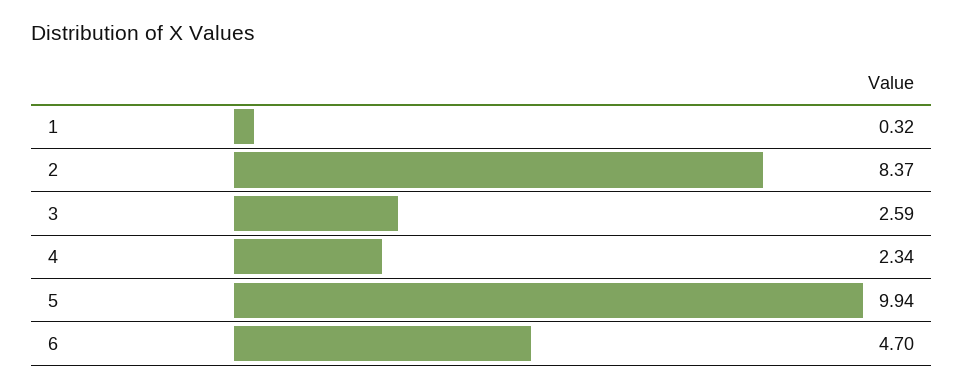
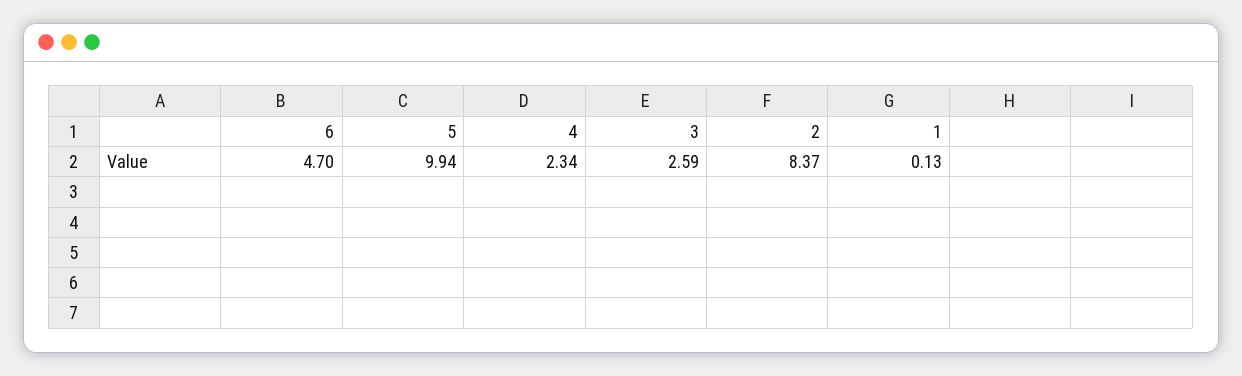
  {
-   "1": 0.32,
+   "1": 0.13,
    "2": 8.37,
    "3": 2.59,
    "4": 2.34,
    "5": 9.94,
    "6": 4.7
  }

